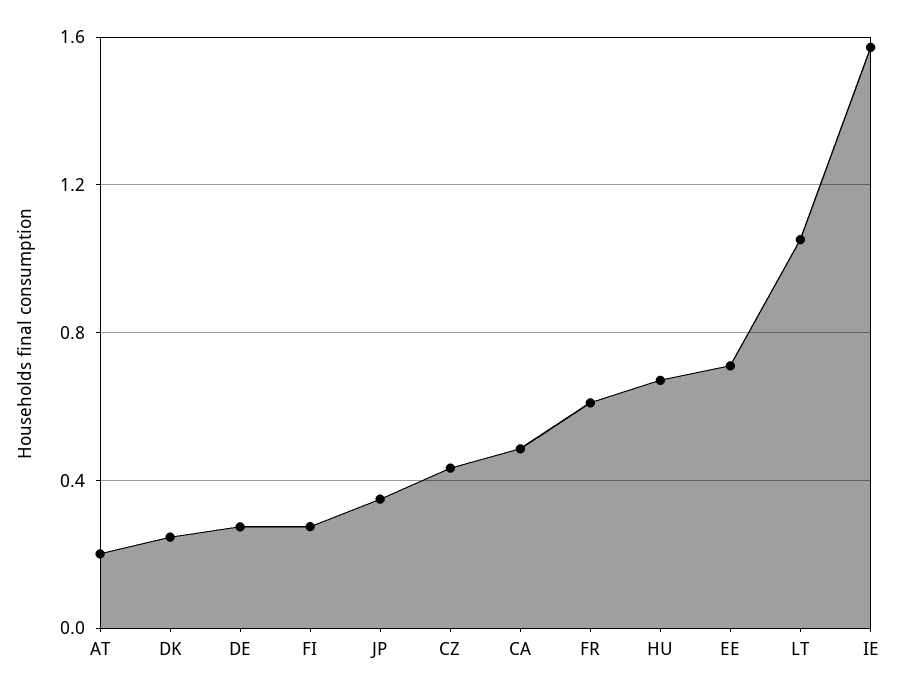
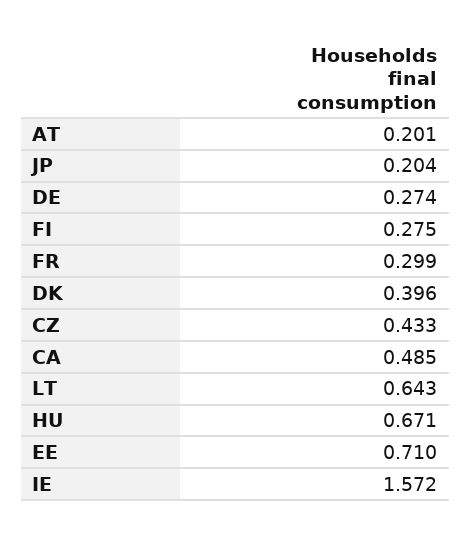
  {
    "AT": 0.201,
-   "DK": 0.25,
+   "DK": 0.396,
    "DE": 0.274,
    "FI": 0.275,
-   "JP": 0.35,
+   "JP": 0.204,
    "CZ": 0.433,
    "CA": 0.485,
-   "FR": 0.6,
+   "FR": 0.299,
    "HU": 0.671,
    "EE": 0.71,
-   "LT": 1.05,
+   "LT": 0.643,
    "IE": 1.572
  }

